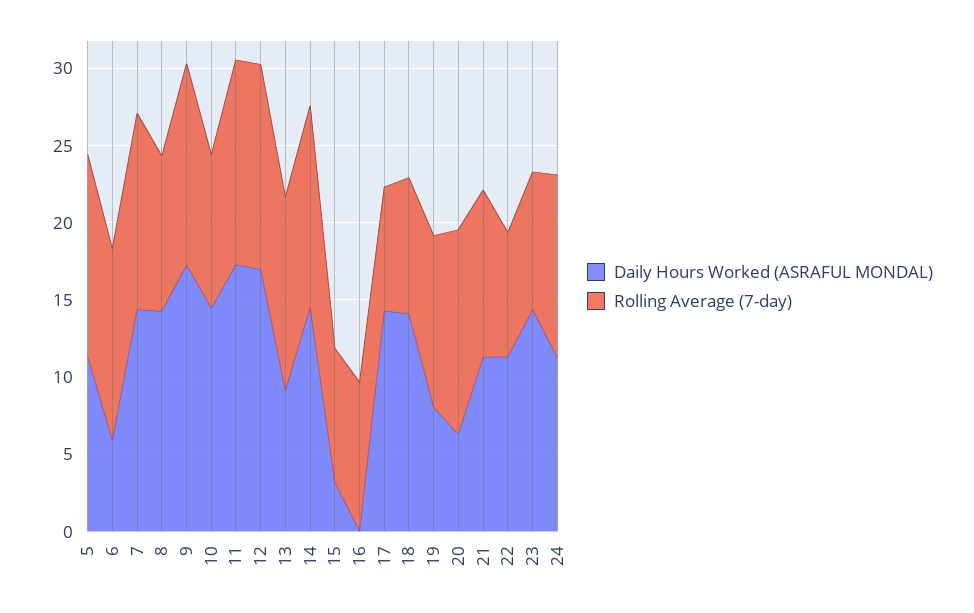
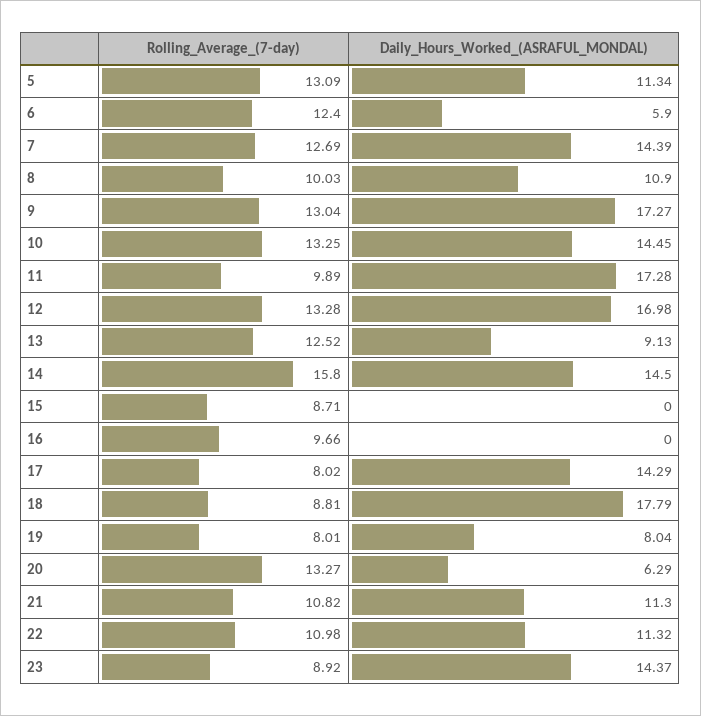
  {
    "Daily Hours Worked (ASRAFUL MONDAL)": {
      "5": 11.34,
      "6": 5.9,
      "7": 14.39,
-     "8": 14,
+     "8": 10.9,
      "9": 17.27,
      "10": 14.45,
      "11": 17.28,
      "12": 16.98,
      "13": 9.13,
      "14": 14.5,
-     "15": 3,
+     "15": 0,
      "16": 0,
      "17": 14.29,
-     "18": 14,
+     "18": 17.79,
      "19": 8.04,
      "20": 6.29,
      "21": 11.3,
      "22": 11.32,
-     "23": 14.37,
+     "23": 14.37
-     "24": 11
    },
    "Rolling Average (7-day)": {
      "5": 13.09,
      "6": 12.4,
      "7": 12.69,
      "8": 10.03,
      "9": 13.04,
-     "10": 10,
+     "10": 13.25,
-     "11": 13,
+     "11": 9.89,
      "12": 13.28,
      "13": 12.52,
-     "14": 13,
+     "14": 15.8,
      "15": 8.71,
      "16": 9.66,
      "17": 8.02,
      "18": 8.81,
-     "19": 11,
+     "19": 8.01,
      "20": 13.27,
      "21": 10.82,
-     "22": 8,
+     "22": 10.98,
-     "23": 8.92,
+     "23": 8.92
-     "24": 12
    }
  }

